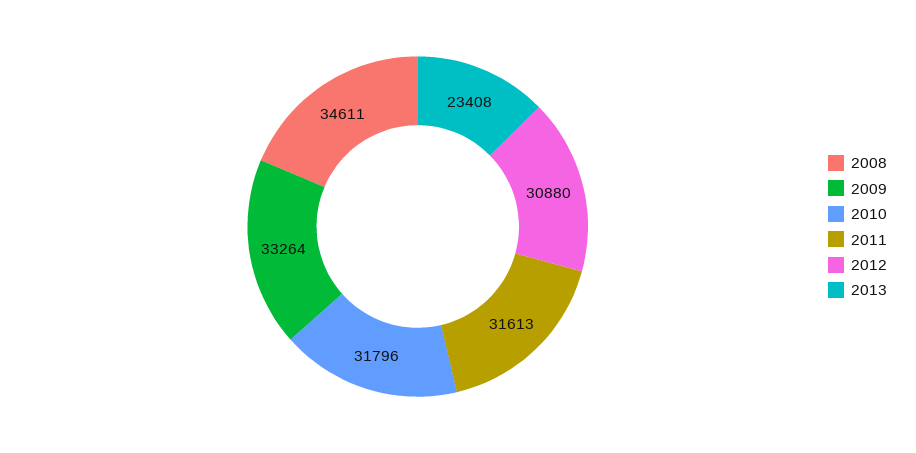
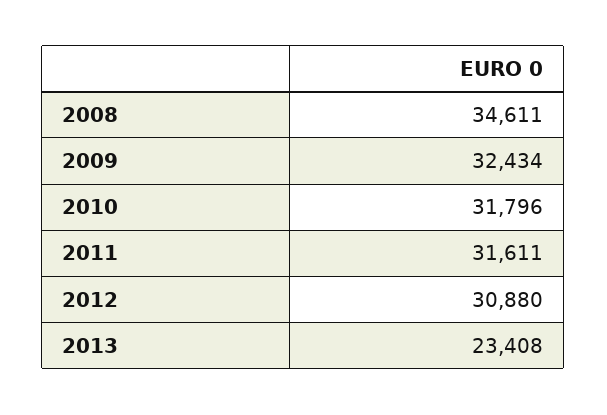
  {
    "2008": 34611,
-   "2009": 33264,
+   "2009": 32434,
    "2010": 31796,
-   "2011": 31613,
+   "2011": 31611,
    "2012": 30880,
    "2013": 23408
  }

